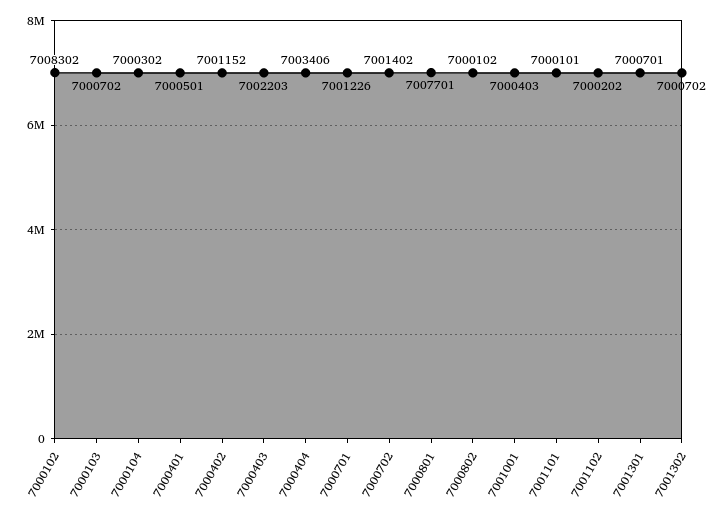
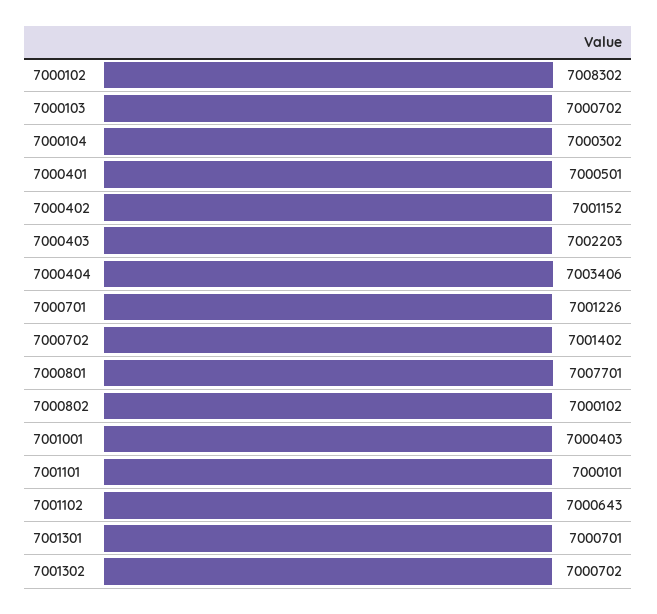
  {
    "7000102": 7008302,
    "7000103": 7000702,
    "7000104": 7000302,
    "7000401": 7000501,
    "7000402": 7001152,
    "7000403": 7002203,
    "7000404": 7003406,
    "7000701": 7001226,
    "7000702": 7001402,
    "7000801": 7007701,
    "7000802": 7000102,
    "7001001": 7000403,
    "7001101": 7000101,
-   "7001102": 7000202,
+   "7001102": 7000643,
    "7001301": 7000701,
    "7001302": 7000702
  }

